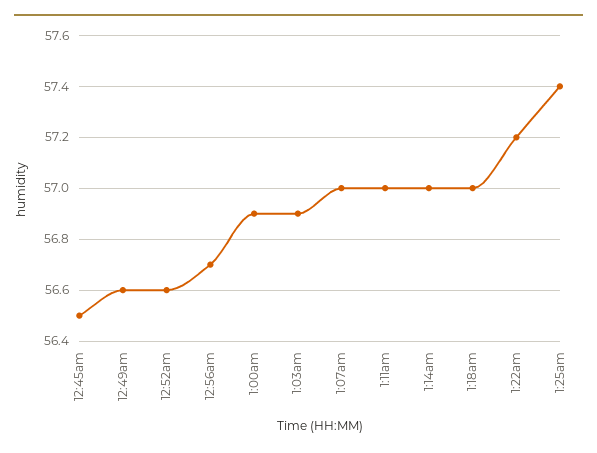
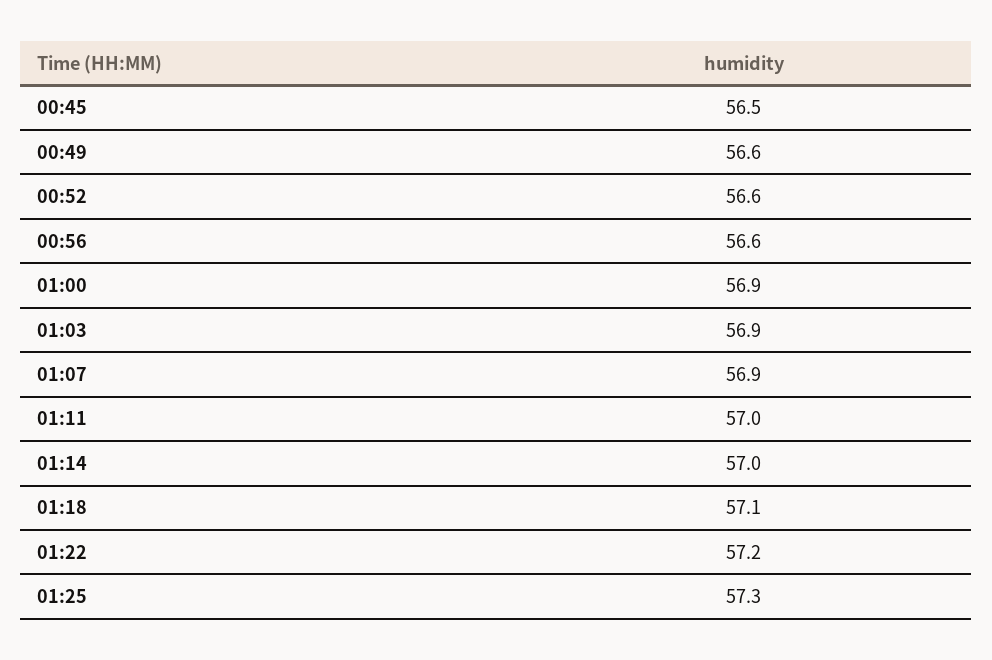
  {
    "12:45am": 56.5,
    "12:49am": 56.6,
    "12:52am": 56.6,
-   "12:56am": 56.7,
+   "12:56am": 56.6,
    "1:00am": 56.9,
    "1:03am": 56.9,
-   "1:07am": 57,
+   "1:07am": 56.9,
    "1:11am": 57,
    "1:14am": 57,
-   "1:18am": 57,
+   "1:18am": 57.1,
    "1:22am": 57.2,
-   "1:25am": 57.4
+   "1:25am": 57.3
  }

